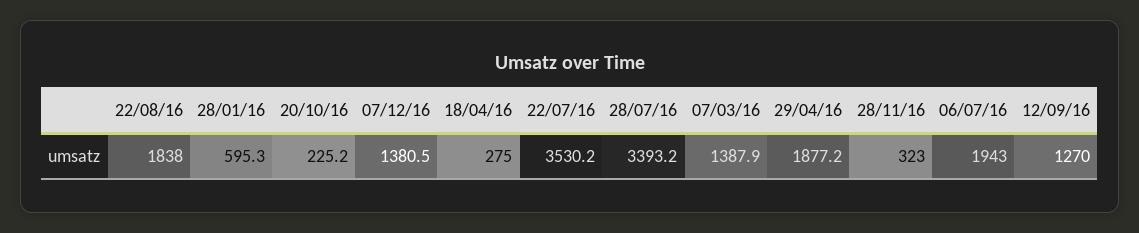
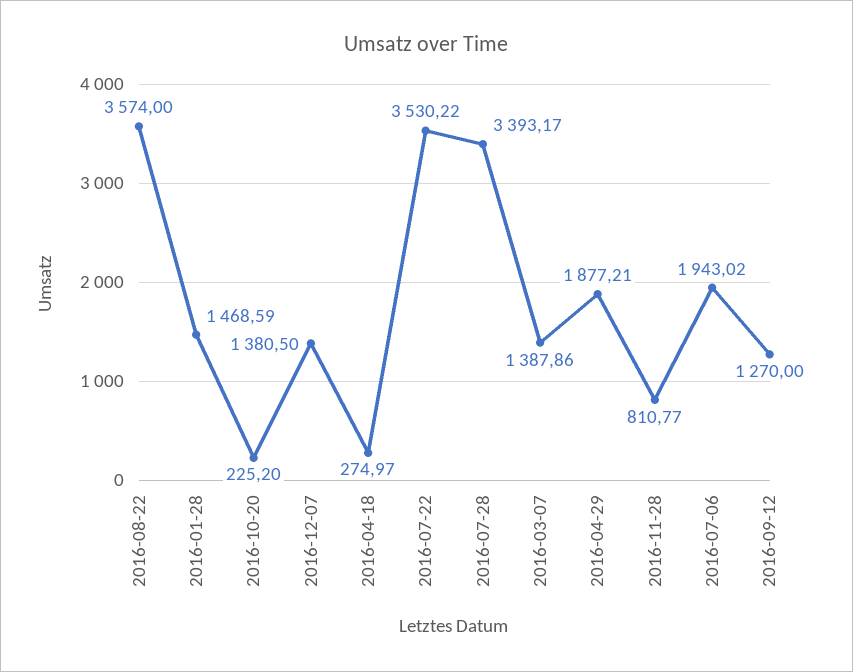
  {
-   "22/08/16": 1838,
+   "22/08/16": 3574,
-   "28/01/16": 595.3,
+   "28/01/16": 1468.59,
    "20/10/16": 225.2,
    "07/12/16": 1380.5,
    "18/04/16": 274.97,
    "22/07/16": 3530.22,
    "28/07/16": 3393.17,
    "07/03/16": 1387.86,
    "29/04/16": 1877.21,
-   "28/11/16": 323,
+   "28/11/16": 810.77,
    "06/07/16": 1943.02,
    "12/09/16": 1270
  }

